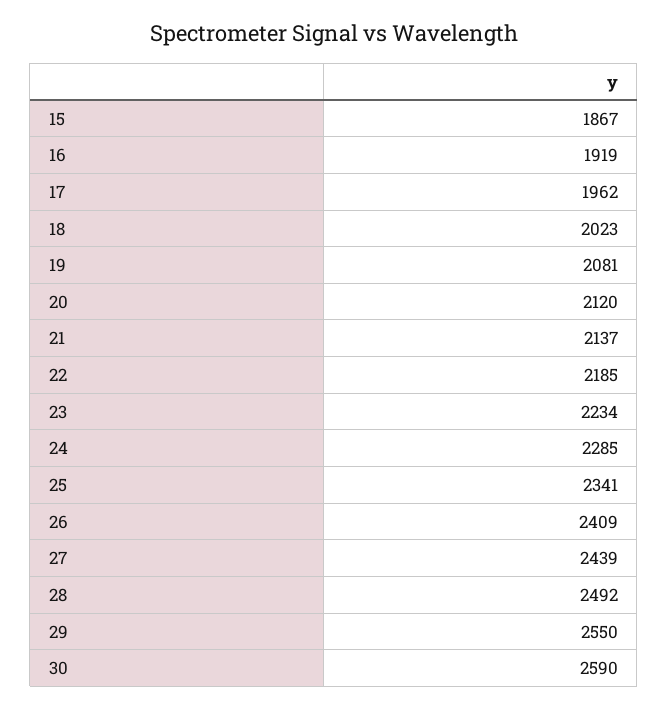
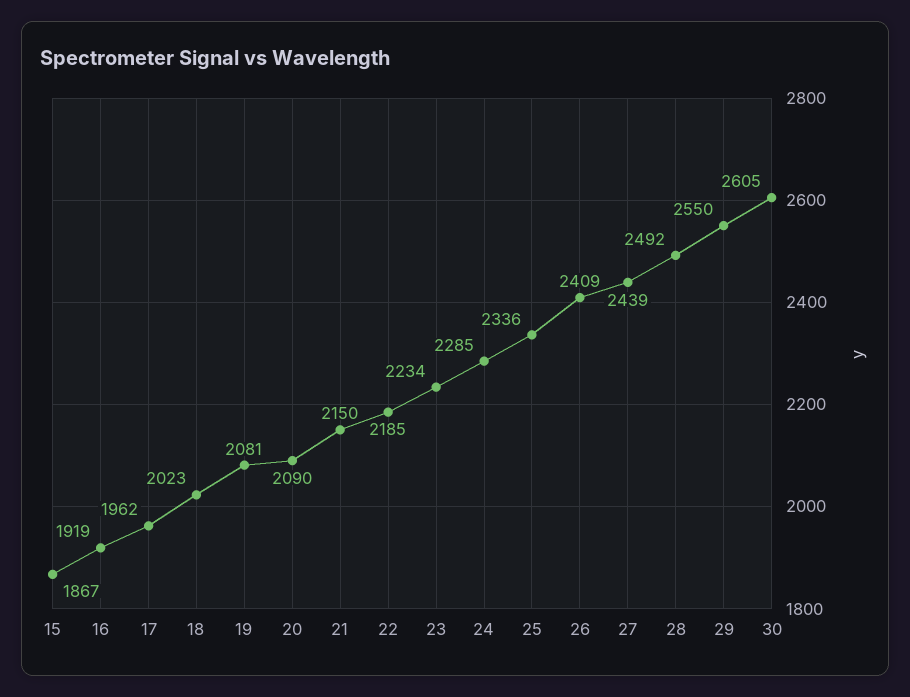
  {
    "15": 1867,
    "16": 1919,
    "17": 1962,
    "18": 2023,
    "19": 2081,
-   "20": 2120,
+   "20": 2090,
-   "21": 2137,
+   "21": 2150,
    "22": 2185,
    "23": 2234,
    "24": 2285,
-   "25": 2341,
+   "25": 2336,
    "26": 2409,
    "27": 2439,
    "28": 2492,
    "29": 2550,
-   "30": 2590
+   "30": 2605
  }

